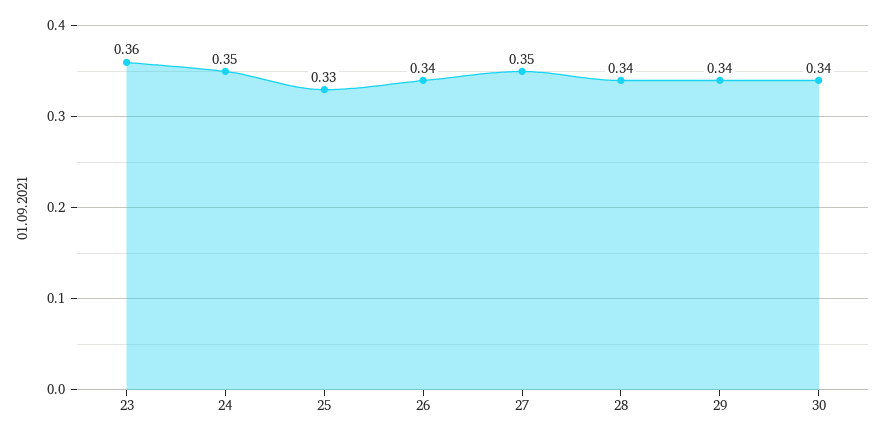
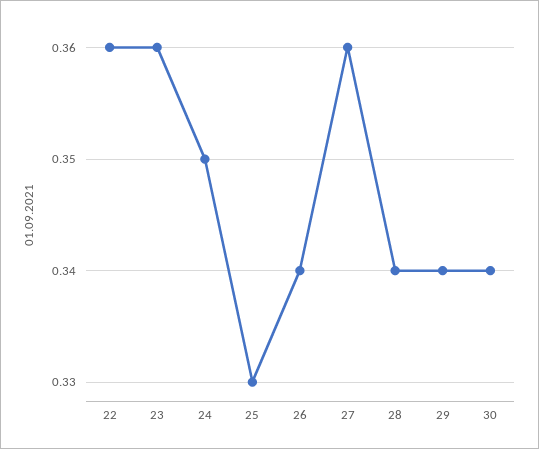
  {
    "23": 0.36,
    "24": 0.35,
    "25": 0.33,
    "26": 0.34,
-   "27": 0.35,
+   "27": 0.36,
    "28": 0.34,
    "29": 0.34,
-   "30": 0.34
+   "30": 0.34,
+   "22": 0.36
  }

